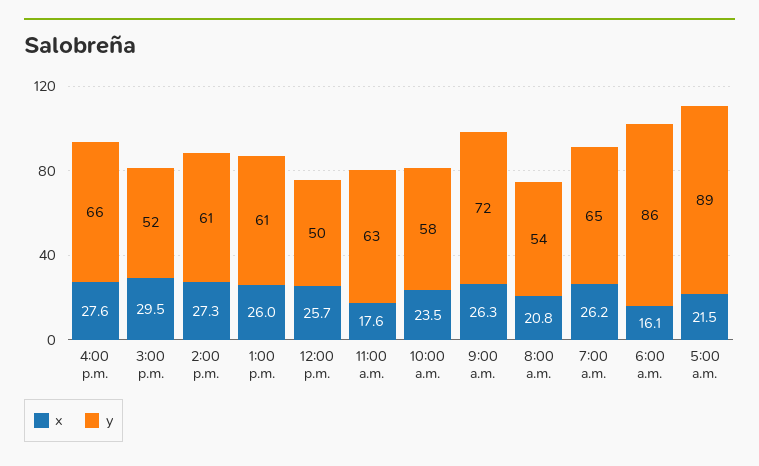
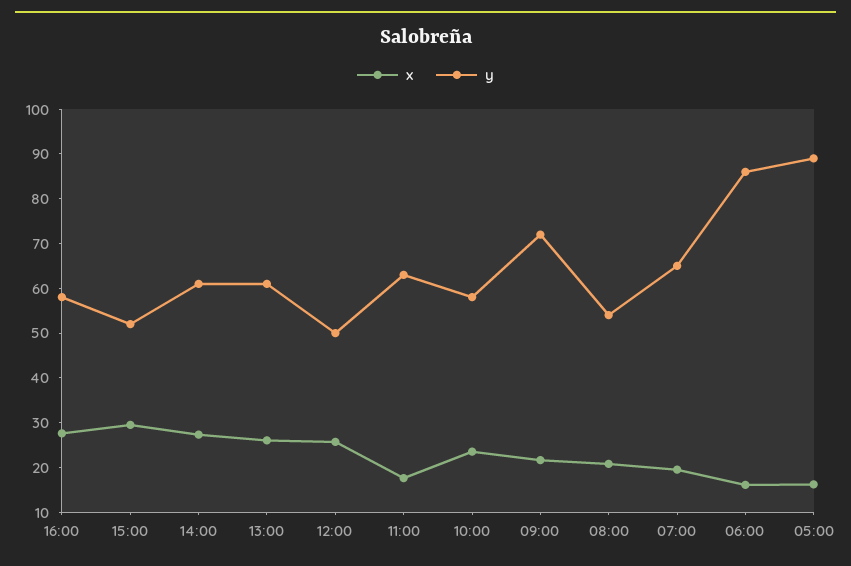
  {
    "x": {
      "4:00 p.m.": 27.6,
      "3:00 p.m.": 29.5,
      "2:00 p.m.": 27.3,
      "1:00 p.m.": 26,
      "12:00 p.m.": 25.7,
      "11:00 a.m.": 17.6,
      "10:00 a.m.": 23.5,
-     "9:00 a.m.": 26.3,
+     "9:00 a.m.": 22,
      "8:00 a.m.": 20.8,
-     "7:00 a.m.": 26.2,
+     "7:00 a.m.": 20,
      "6:00 a.m.": 16.1,
-     "5:00 a.m.": 21.5
+     "5:00 a.m.": 16
    },
    "y": {
-     "4:00 p.m.": 66,
+     "4:00 p.m.": 58,
      "3:00 p.m.": 52,
      "2:00 p.m.": 61,
      "1:00 p.m.": 61,
      "12:00 p.m.": 50,
      "11:00 a.m.": 63,
      "10:00 a.m.": 58,
      "9:00 a.m.": 72,
      "8:00 a.m.": 54,
      "7:00 a.m.": 65,
      "6:00 a.m.": 86,
      "5:00 a.m.": 89
    }
  }

